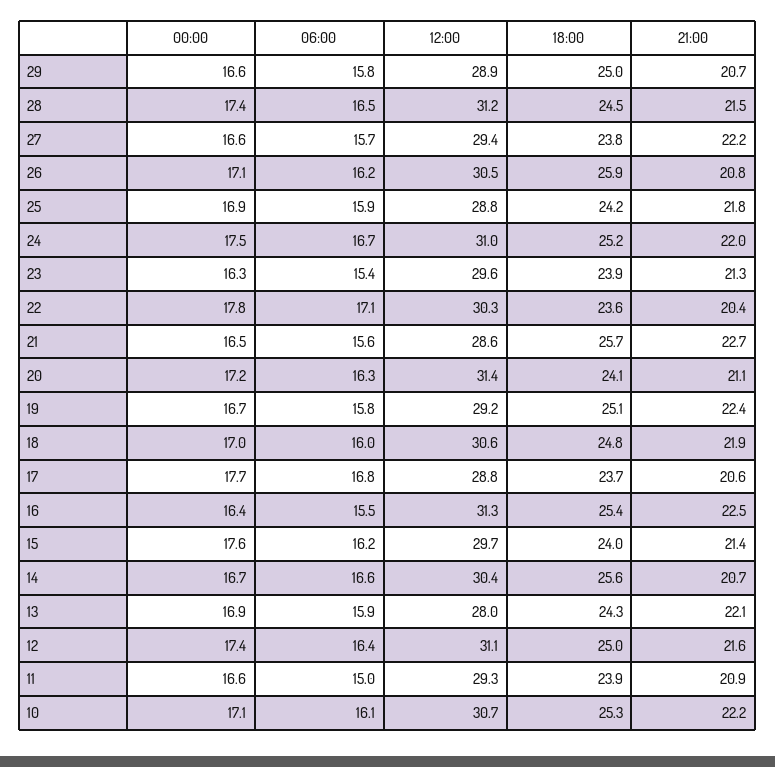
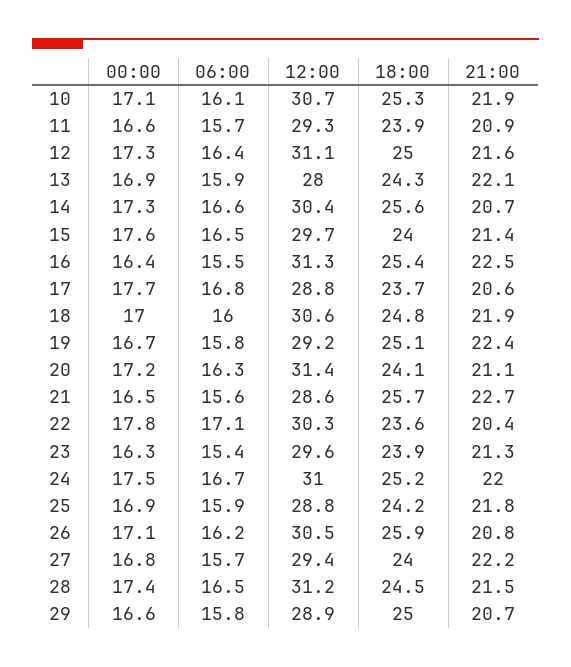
  {
    "00:00": {
      "29": 16.6,
      "28": 17.4,
-     "27": 16.6,
+     "27": 16.8,
      "26": 17.1,
      "25": 16.9,
      "24": 17.5,
      "23": 16.3,
      "22": 17.8,
      "21": 16.5,
      "20": 17.2,
      "19": 16.7,
      "18": 17,
      "17": 17.7,
      "16": 16.4,
      "15": 17.6,
-     "14": 16.7,
+     "14": 17.3,
      "13": 16.9,
-     "12": 17.4,
+     "12": 17.3,
      "11": 16.6,
      "10": 17.1
    },
    "06:00": {
      "29": 15.8,
      "28": 16.5,
      "27": 15.7,
      "26": 16.2,
      "25": 15.9,
      "24": 16.7,
      "23": 15.4,
      "22": 17.1,
      "21": 15.6,
      "20": 16.3,
      "19": 15.8,
      "18": 16,
      "17": 16.8,
      "16": 15.5,
-     "15": 16.2,
+     "15": 16.5,
      "14": 16.6,
      "13": 15.9,
      "12": 16.4,
-     "11": 15,
+     "11": 15.7,
      "10": 16.1
    },
    "12:00": {
      "29": 28.9,
      "28": 31.2,
      "27": 29.4,
      "26": 30.5,
      "25": 28.8,
      "24": 31,
      "23": 29.6,
      "22": 30.3,
      "21": 28.6,
      "20": 31.4,
      "19": 29.2,
      "18": 30.6,
      "17": 28.8,
      "16": 31.3,
      "15": 29.7,
      "14": 30.4,
      "13": 28,
      "12": 31.1,
      "11": 29.3,
      "10": 30.7
    },
    "18:00": {
      "29": 25,
      "28": 24.5,
-     "27": 23.8,
+     "27": 24,
      "26": 25.9,
      "25": 24.2,
      "24": 25.2,
      "23": 23.9,
      "22": 23.6,
      "21": 25.7,
      "20": 24.1,
      "19": 25.1,
      "18": 24.8,
      "17": 23.7,
      "16": 25.4,
      "15": 24,
      "14": 25.6,
      "13": 24.3,
      "12": 25,
      "11": 23.9,
      "10": 25.3
    },
    "21:00": {
      "29": 20.7,
      "28": 21.5,
      "27": 22.2,
      "26": 20.8,
      "25": 21.8,
      "24": 22,
      "23": 21.3,
      "22": 20.4,
      "21": 22.7,
      "20": 21.1,
      "19": 22.4,
      "18": 21.9,
      "17": 20.6,
      "16": 22.5,
      "15": 21.4,
      "14": 20.7,
      "13": 22.1,
      "12": 21.6,
      "11": 20.9,
-     "10": 22.2
+     "10": 21.9
    }
  }

